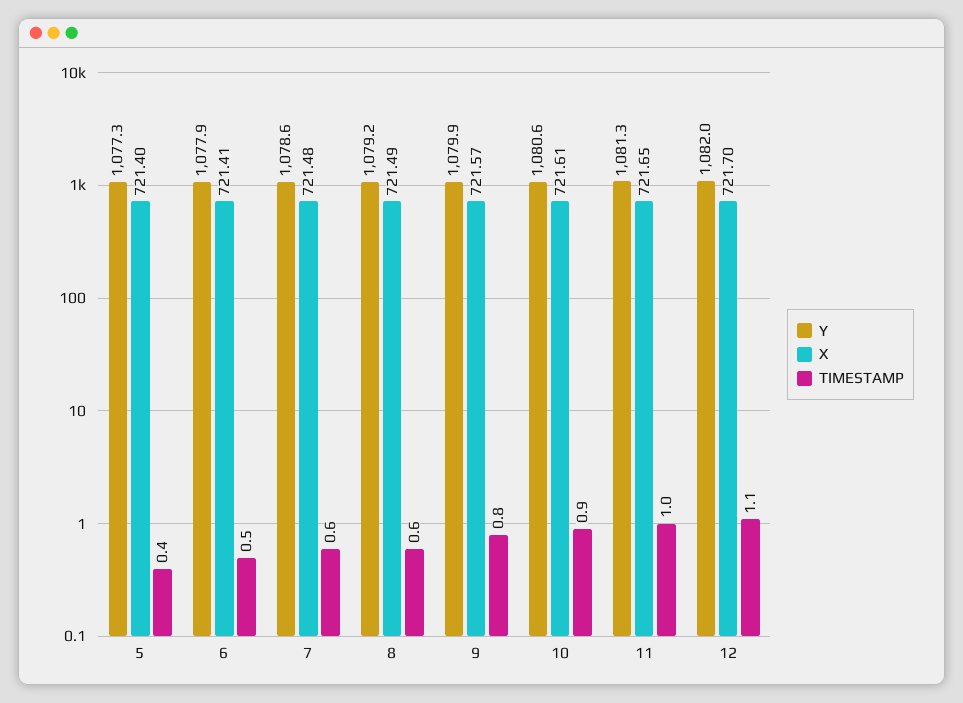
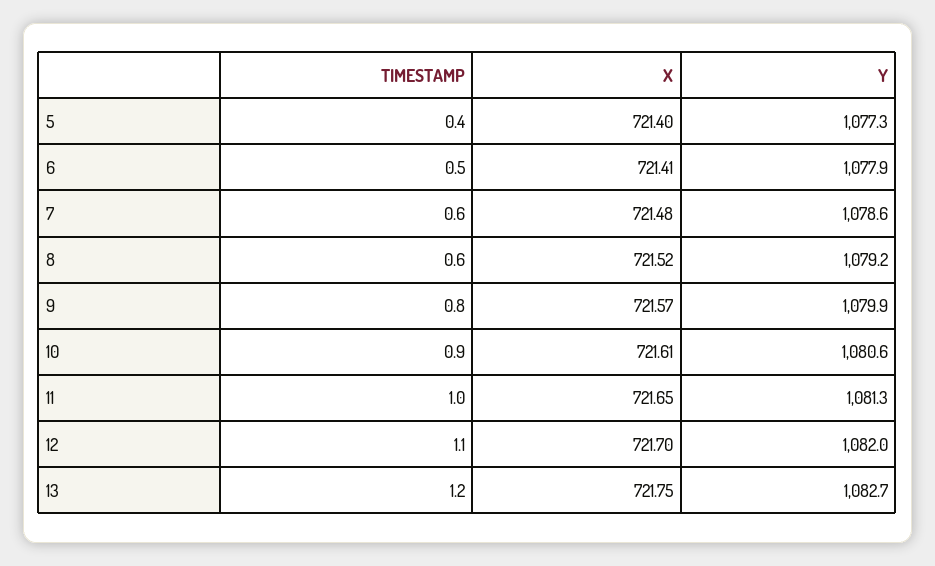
  {
    "Y": {
      "5": 1077.3,
      "6": 1077.9,
      "7": 1078.6,
      "8": 1079.2,
      "9": 1079.9,
      "10": 1080.6,
      "11": 1081.3,
-     "12": 1082
+     "12": 1082,
+     "13": 1082.7
    },
    "X": {
      "5": 721.4,
      "6": 721.41,
      "7": 721.48,
-     "8": 721.49,
+     "8": 721.52,
      "9": 721.57,
      "10": 721.61,
      "11": 721.65,
-     "12": 721.7
+     "12": 721.7,
+     "13": 721.75
    },
    "TIMESTAMP": {
      "5": 0.4,
      "6": 0.5,
      "7": 0.6,
      "8": 0.6,
      "9": 0.8,
      "10": 0.9,
      "11": 1,
-     "12": 1.1
+     "12": 1.1,
+     "13": 1.2
    }
  }

